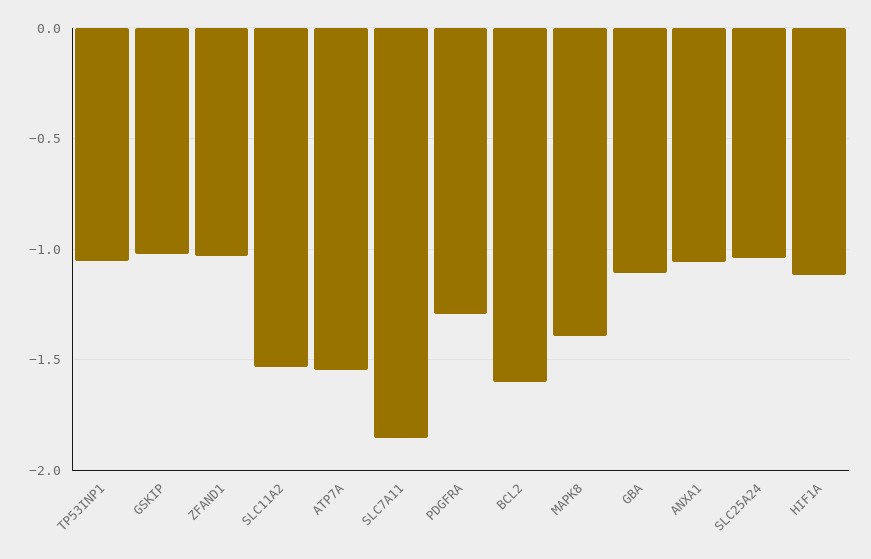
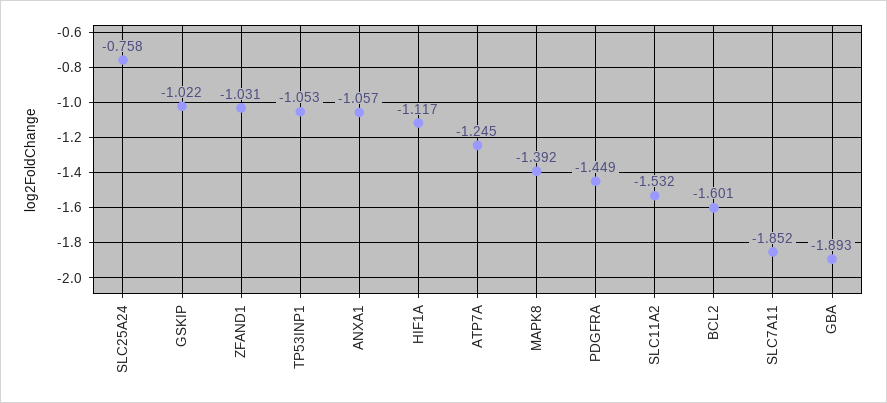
  {
    "TP53INP1": -1.053,
    "GSKIP": -1.022,
    "ZFAND1": -1.031,
    "SLC11A2": -1.532,
-   "ATP7A": -1.55,
+   "ATP7A": -1.245,
    "SLC7A11": -1.852,
-   "PDGFRA": -1.3,
+   "PDGFRA": -1.449,
    "BCL2": -1.601,
    "MAPK8": -1.392,
-   "GBA": -1.1,
+   "GBA": -1.893,
    "ANXA1": -1.057,
-   "SLC25A24": -1.05,
+   "SLC25A24": -0.758,
    "HIF1A": -1.117
  }

